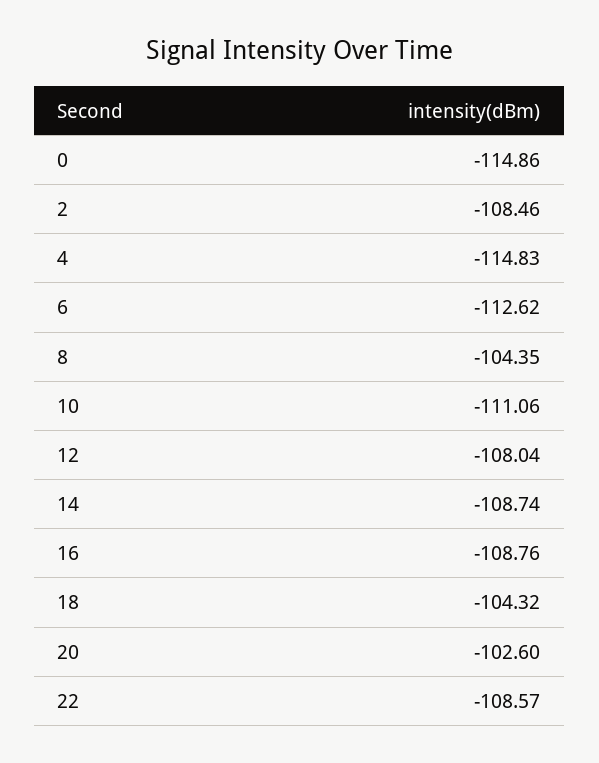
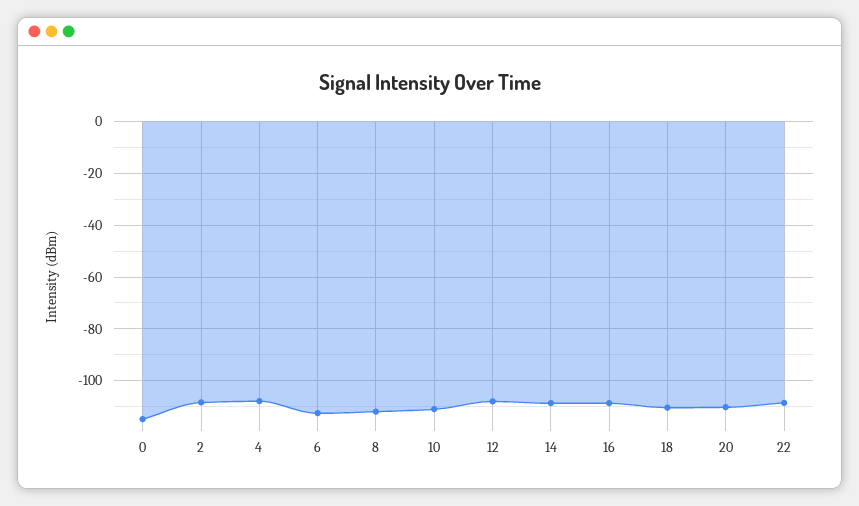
  {
    "0": -114.86,
    "2": -108.46,
-   "4": -114.83,
+   "4": -107.5,
    "6": -112.62,
-   "8": -104.35,
+   "8": -112.5,
    "10": -111.06,
    "12": -108.04,
    "14": -108.74,
    "16": -108.76,
-   "18": -104.32,
+   "18": -110,
-   "20": -102.6,
+   "20": -110,
    "22": -108.57
  }

